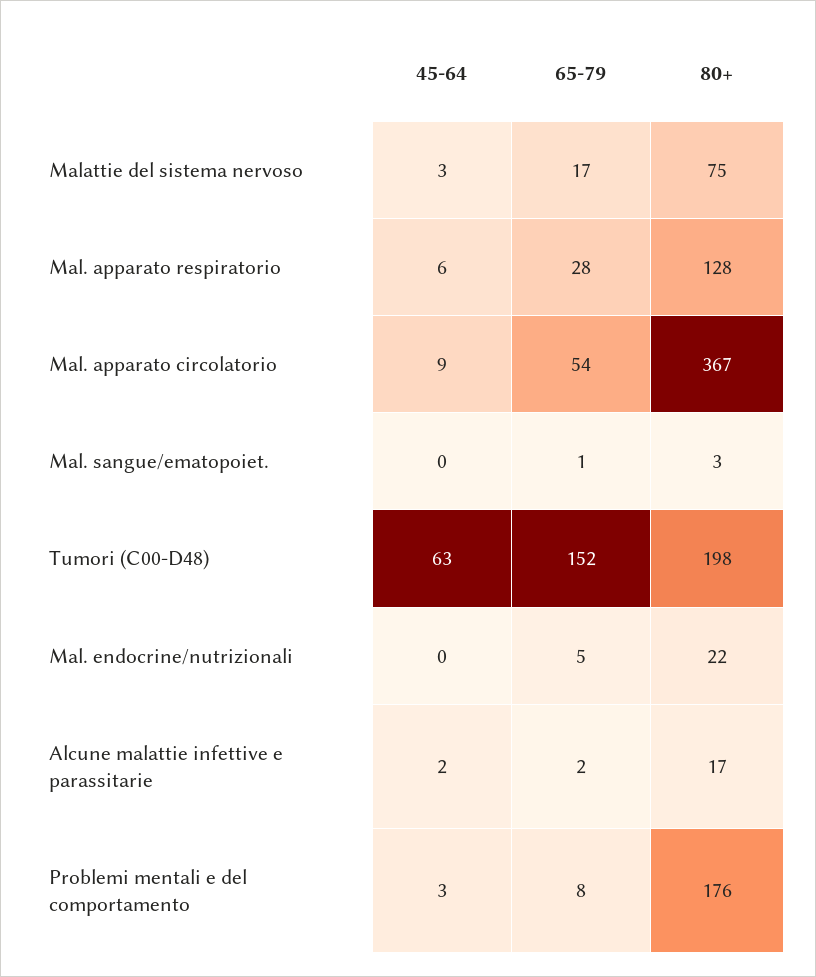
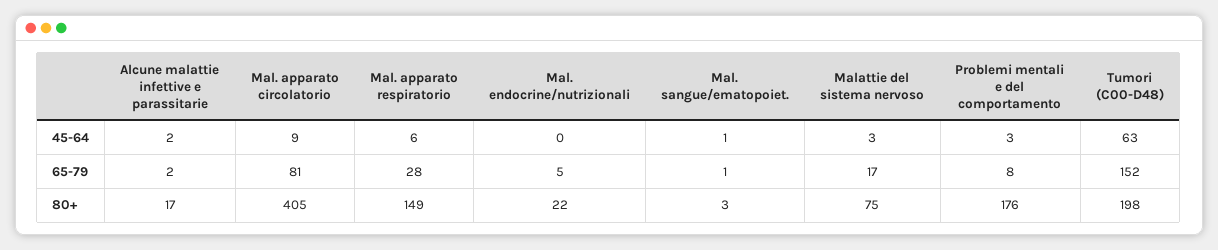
  {
    "45-64": {
      "Malattie del sistema nervoso": 3,
      "Mal. apparato respiratorio": 6,
      "Mal. apparato circolatorio": 9,
-     "Mal. sangue/ematopoiet.": 0,
+     "Mal. sangue/ematopoiet.": 1,
      "Tumori (C00-D48)": 63,
      "Mal. endocrine/nutrizionali": 0,
      "Alcune malattie infettive e parassitarie": 2,
      "Problemi mentali e del comportamento": 3
    },
    "65-79": {
      "Malattie del sistema nervoso": 17,
      "Mal. apparato respiratorio": 28,
-     "Mal. apparato circolatorio": 54,
+     "Mal. apparato circolatorio": 81,
      "Mal. sangue/ematopoiet.": 1,
      "Tumori (C00-D48)": 152,
      "Mal. endocrine/nutrizionali": 5,
      "Alcune malattie infettive e parassitarie": 2,
      "Problemi mentali e del comportamento": 8
    },
    "80+": {
      "Malattie del sistema nervoso": 75,
-     "Mal. apparato respiratorio": 128,
+     "Mal. apparato respiratorio": 149,
-     "Mal. apparato circolatorio": 367,
+     "Mal. apparato circolatorio": 405,
      "Mal. sangue/ematopoiet.": 3,
      "Tumori (C00-D48)": 198,
      "Mal. endocrine/nutrizionali": 22,
      "Alcune malattie infettive e parassitarie": 17,
      "Problemi mentali e del comportamento": 176
    }
  }

